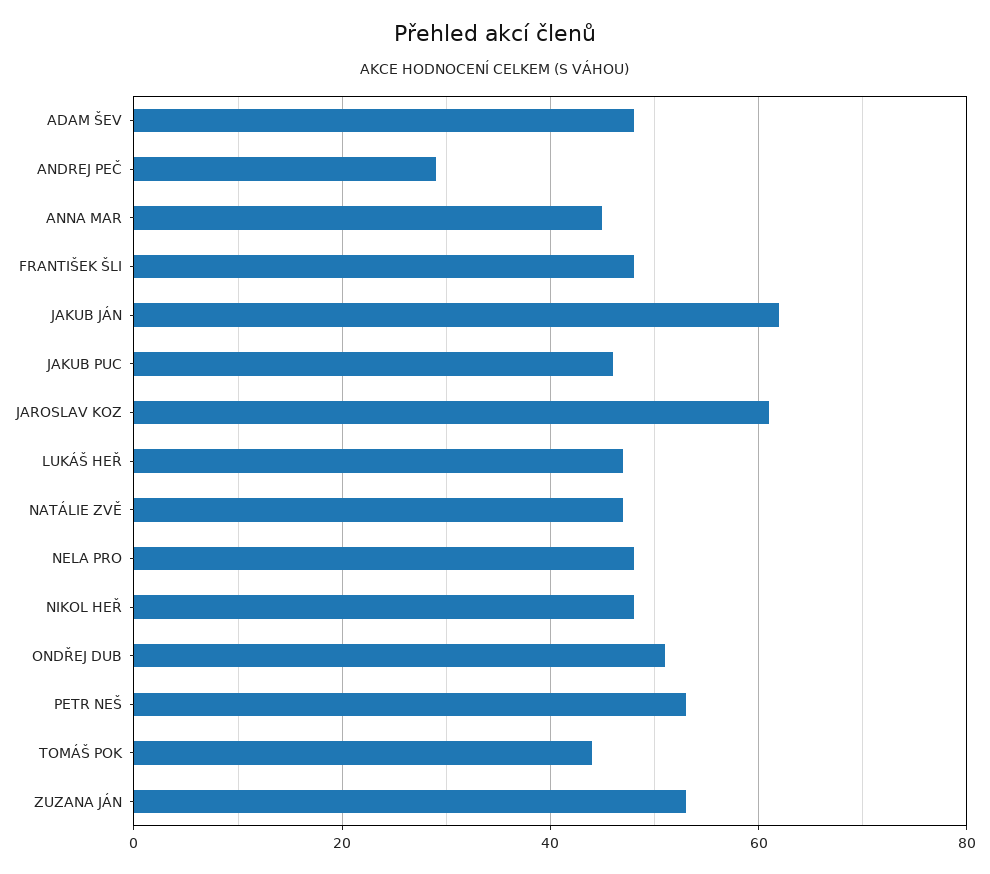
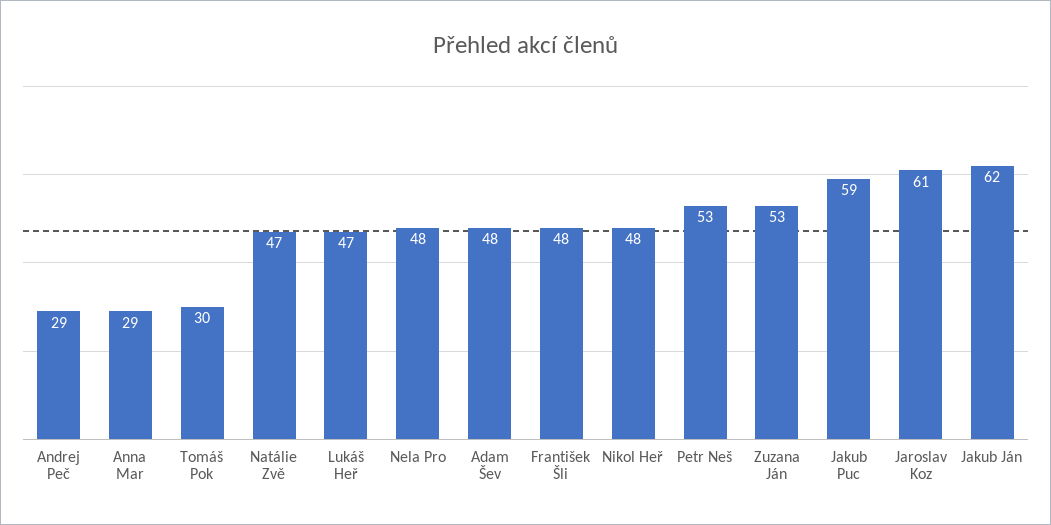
  {
    "ADAM ŠEV": 48,
    "ANDREJ PEČ": 29,
-   "ANNA MAR": 45,
+   "ANNA MAR": 29,
    "FRANTIŠEK ŠLI": 48,
    "JAKUB JÁN": 62,
-   "JAKUB PUC": 45,
+   "JAKUB PUC": 59,
    "JAROSLAV KOZ": 61,
    "LUKÁŠ HEŘ": 47,
    "NATÁLIE ZVĚ": 47,
    "NELA PRO": 48,
    "NIKOL HEŘ": 48,
-   "ONDŘEJ DUB": 50,
    "PETR NEŠ": 53,
-   "TOMÁŠ POK": 45,
+   "TOMÁŠ POK": 30,
    "ZUZANA JÁN": 53
  }

